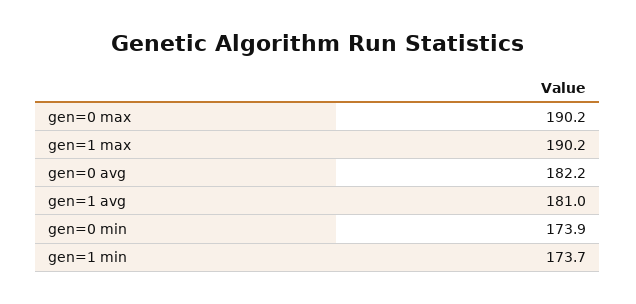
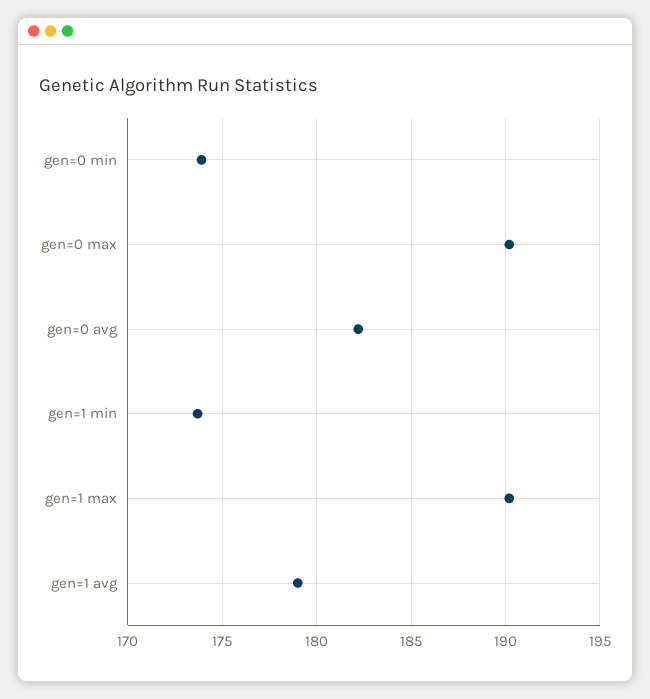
  {
    "gen=0 max": 190.2,
    "gen=1 max": 190.2,
    "gen=0 avg": 182.2,
-   "gen=1 avg": 181,
+   "gen=1 avg": 179,
    "gen=0 min": 173.9,
    "gen=1 min": 173.7
  }

